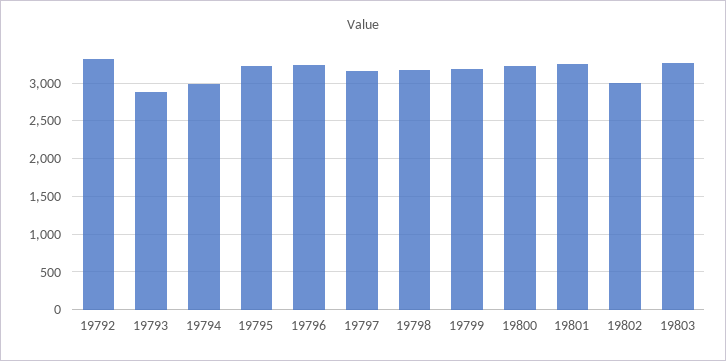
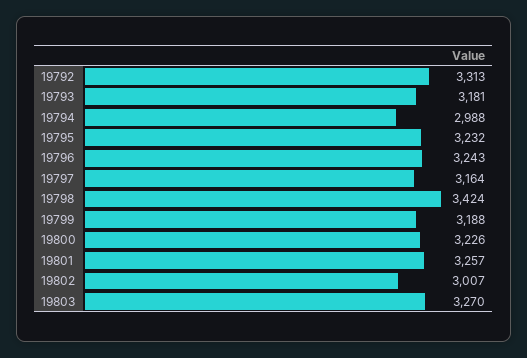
  {
    "19792": 3313,
-   "19793": 2900,
+   "19793": 3181,
    "19794": 2988,
    "19795": 3232,
    "19796": 3243,
    "19797": 3164,
-   "19798": 3200,
+   "19798": 3424,
    "19799": 3188,
    "19800": 3226,
    "19801": 3257,
    "19802": 3007,
    "19803": 3270
  }

